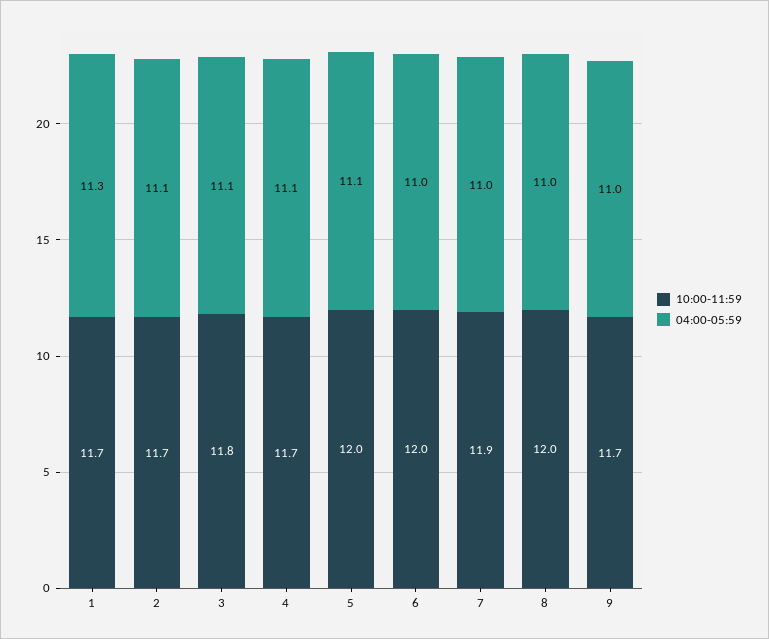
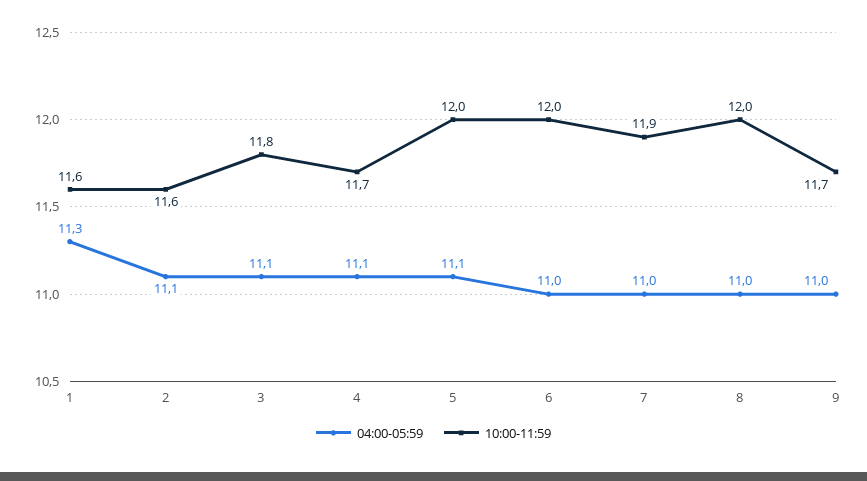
  {
    "10:00-11:59": {
-     "1": 11.7,
+     "1": 11.6,
-     "2": 11.7,
+     "2": 11.6,
      "3": 11.8,
      "4": 11.7,
      "5": 12,
      "6": 12,
      "7": 11.9,
      "8": 12,
      "9": 11.7
    },
    "04:00-05:59": {
      "1": 11.3,
      "2": 11.1,
      "3": 11.1,
      "4": 11.1,
      "5": 11.1,
      "6": 11,
      "7": 11,
      "8": 11,
      "9": 11
    }
  }

